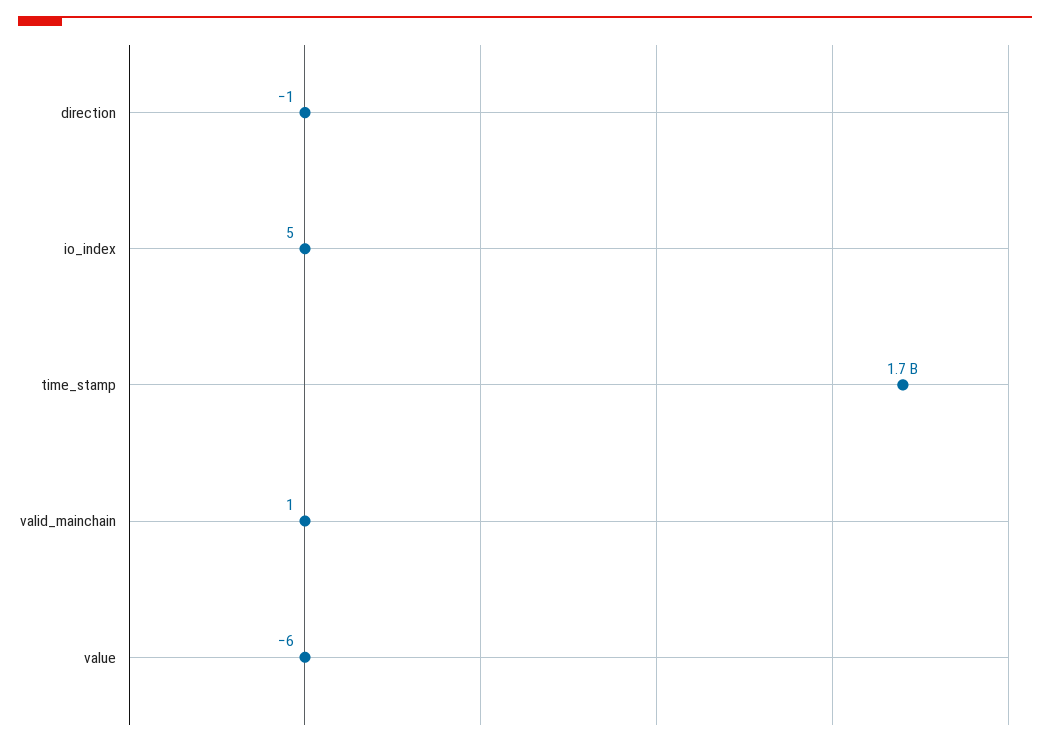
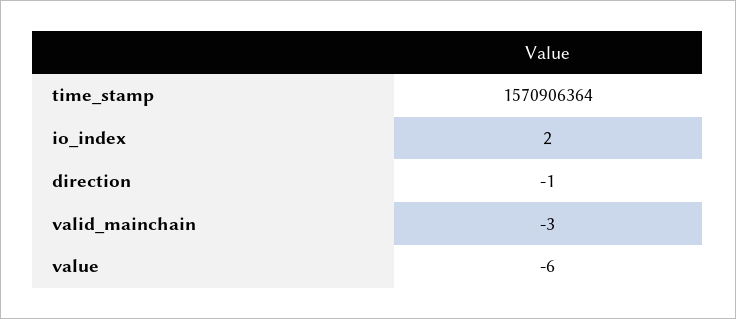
  {
    "direction": -1,
-   "io_index": 5,
+   "io_index": 2,
-   "time_stamp": 1700000000,
+   "time_stamp": 1570906364,
-   "valid_mainchain": 1,
+   "valid_mainchain": -3,
    "value": -6
  }

